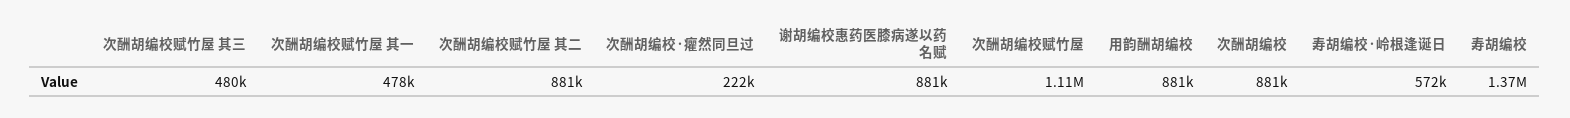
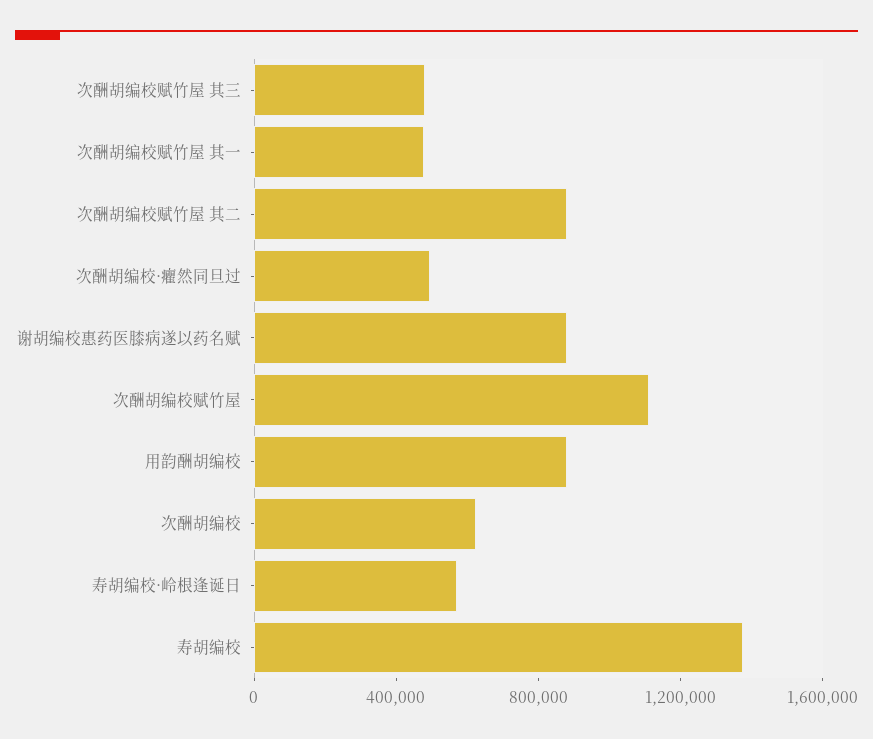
  {
    "次酬胡编校赋竹屋 其三": 480000,
    "次酬胡编校赋竹屋 其一": 478000,
    "次酬胡编校赋竹屋 其二": 881000,
-   "次酬胡编校·癯然同旦过": 222000,
+   "次酬胡编校·癯然同旦过": 500000,
    "谢胡编校惠药医膝病遂以药名赋": 881000,
    "次酬胡编校赋竹屋": 1110000,
    "用韵酬胡编校": 881000,
-   "次酬胡编校": 881000,
+   "次酬胡编校": 600000,
    "寿胡编校·岭根逢诞日": 572000,
    "寿胡编校": 1370000
  }

